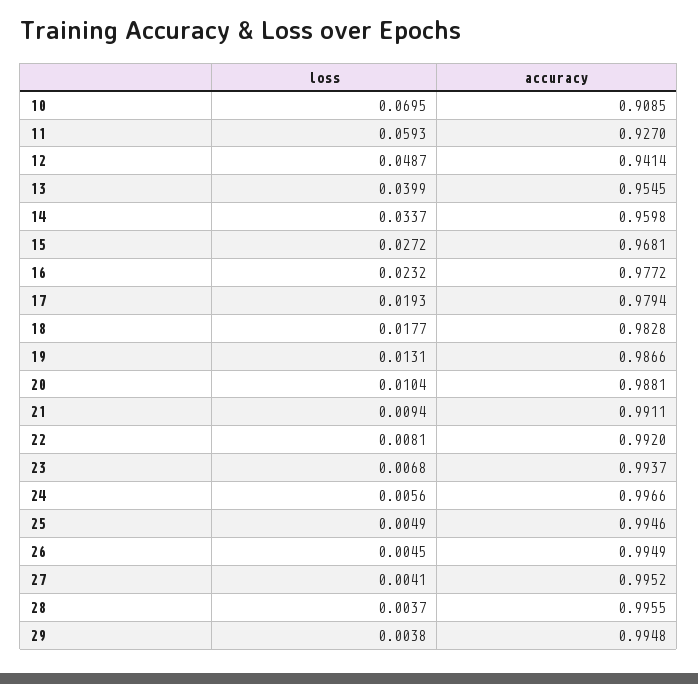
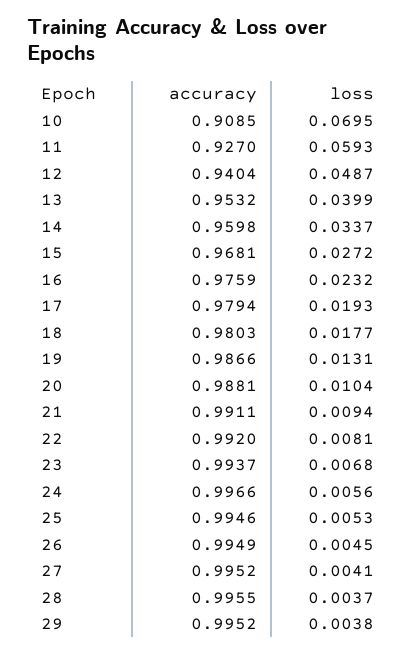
  {
    "loss": {
      "10": 0.0695,
      "11": 0.0593,
      "12": 0.0487,
      "13": 0.0399,
      "14": 0.0337,
      "15": 0.0272,
      "16": 0.0232,
      "17": 0.0193,
      "18": 0.0177,
      "19": 0.0131,
      "20": 0.0104,
      "21": 0.0094,
      "22": 0.0081,
      "23": 0.0068,
      "24": 0.0056,
-     "25": 0.0049,
+     "25": 0.0053,
      "26": 0.0045,
      "27": 0.0041,
      "28": 0.0037,
      "29": 0.0038
    },
    "accuracy": {
      "10": 0.9085,
      "11": 0.927,
-     "12": 0.9414,
+     "12": 0.9404,
-     "13": 0.9545,
+     "13": 0.9532,
      "14": 0.9598,
      "15": 0.9681,
-     "16": 0.9772,
+     "16": 0.9759,
      "17": 0.9794,
-     "18": 0.9828,
+     "18": 0.9803,
      "19": 0.9866,
      "20": 0.9881,
      "21": 0.9911,
      "22": 0.992,
      "23": 0.9937,
      "24": 0.9966,
      "25": 0.9946,
      "26": 0.9949,
      "27": 0.9952,
      "28": 0.9955,
-     "29": 0.9948
+     "29": 0.9952
    }
  }

